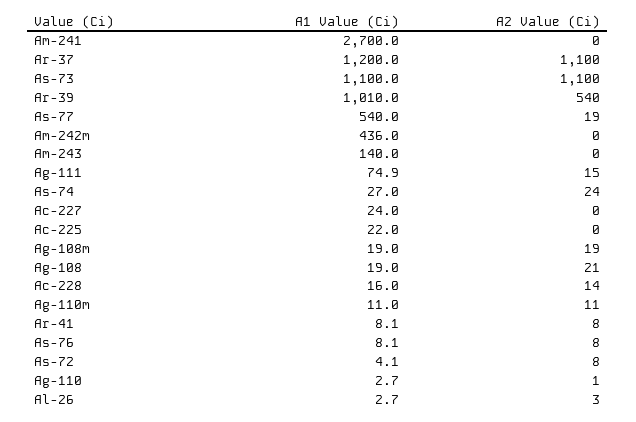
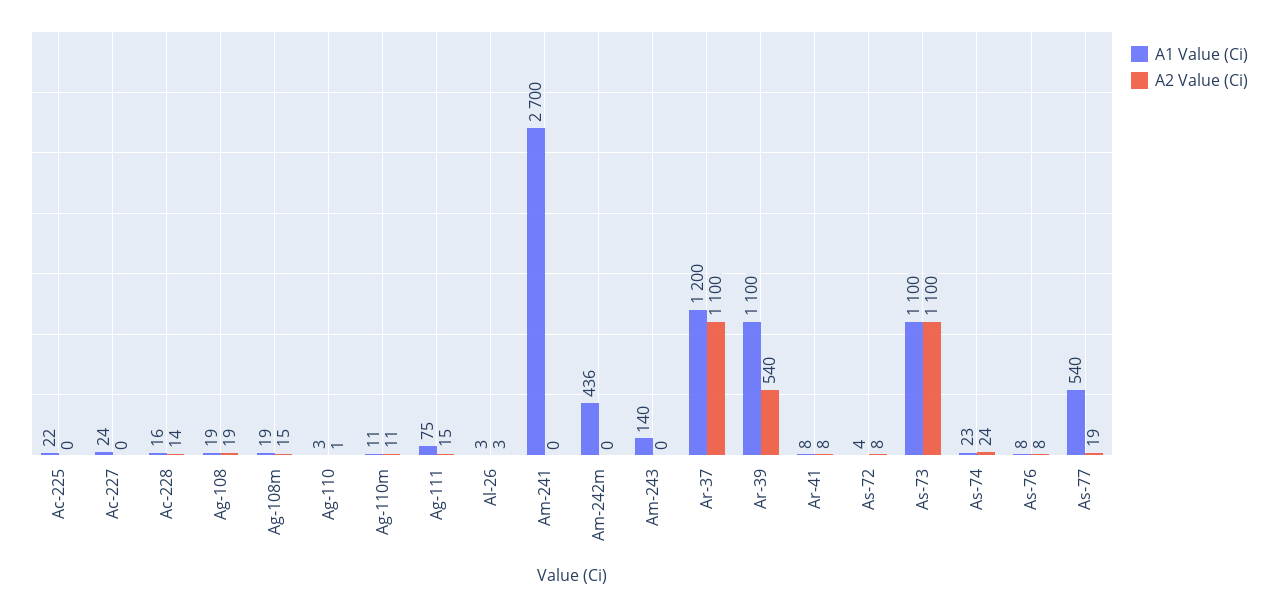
  {
    "A1 Value (Ci)": {
      "Am-241": 2700,
      "Ar-37": 1200,
      "As-73": 1100,
-     "Ar-39": 1010,
+     "Ar-39": 1100,
      "As-77": 540,
      "Am-242m": 436,
      "Am-243": 140,
      "Ag-111": 74.9,
-     "As-74": 27,
+     "As-74": 23,
      "Ac-227": 24,
      "Ac-225": 22,
      "Ag-108m": 19,
      "Ag-108": 19,
      "Ac-228": 16,
      "Ag-110m": 11,
      "Ar-41": 8.1,
      "As-76": 8.1,
      "As-72": 4.1,
      "Ag-110": 2.7,
      "Al-26": 2.7
    },
    "A2 Value (Ci)": {
      "Am-241": 0,
      "Ar-37": 1100,
      "As-73": 1100,
      "Ar-39": 540,
      "As-77": 19,
      "Am-242m": 0,
      "Am-243": 0,
      "Ag-111": 15,
      "As-74": 24,
      "Ac-227": 0,
      "Ac-225": 0,
-     "Ag-108m": 19,
+     "Ag-108m": 15,
-     "Ag-108": 21,
+     "Ag-108": 19,
      "Ac-228": 14,
      "Ag-110m": 11,
      "Ar-41": 8,
      "As-76": 8,
      "As-72": 8,
      "Ag-110": 1,
      "Al-26": 3
    }
  }

